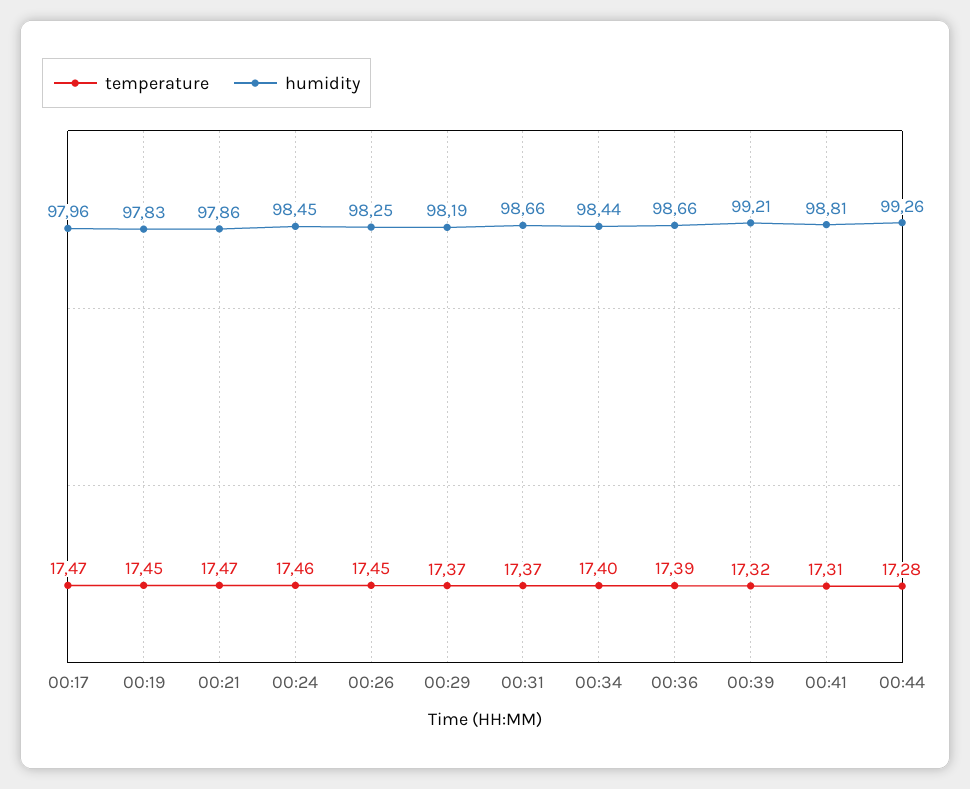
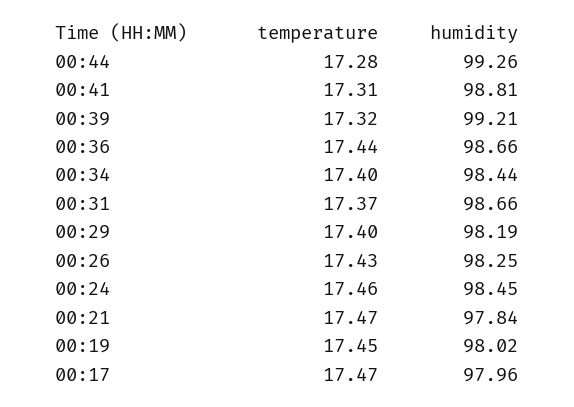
  {
    "temperature": {
      "00:17": 17.47,
      "00:19": 17.45,
      "00:21": 17.47,
      "00:24": 17.46,
-     "00:26": 17.45,
+     "00:26": 17.43,
-     "00:29": 17.37,
+     "00:29": 17.4,
      "00:31": 17.37,
      "00:34": 17.4,
-     "00:36": 17.39,
+     "00:36": 17.44,
      "00:39": 17.32,
      "00:41": 17.31,
      "00:44": 17.28
    },
    "humidity": {
      "00:17": 97.96,
-     "00:19": 97.83,
+     "00:19": 98.02,
-     "00:21": 97.86,
+     "00:21": 97.84,
      "00:24": 98.45,
      "00:26": 98.25,
      "00:29": 98.19,
      "00:31": 98.66,
      "00:34": 98.44,
      "00:36": 98.66,
      "00:39": 99.21,
      "00:41": 98.81,
      "00:44": 99.26
    }
  }

